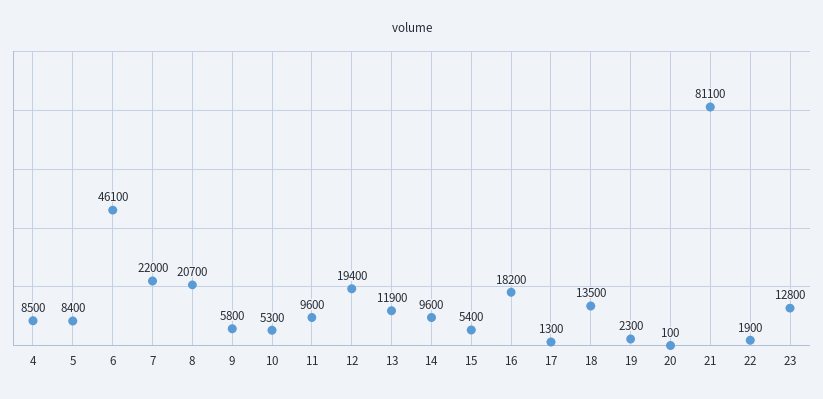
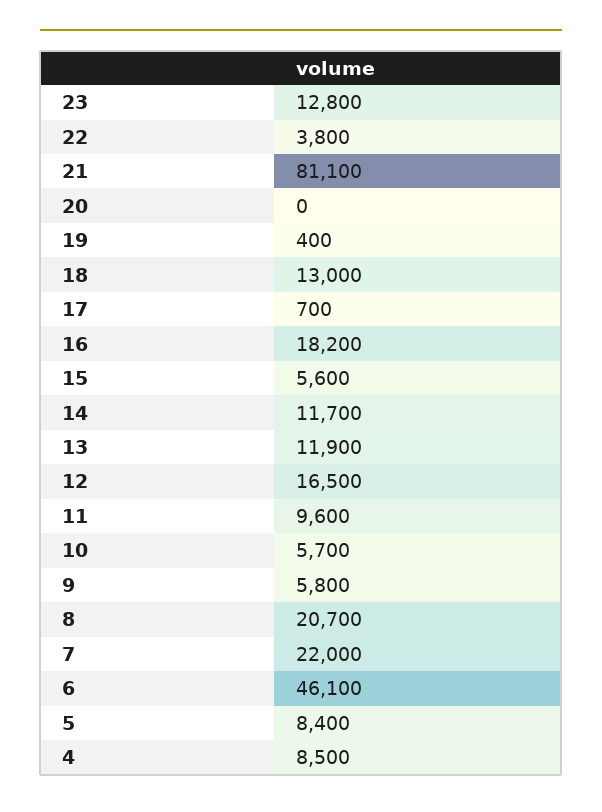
  {
    "4": 8500,
    "5": 8400,
    "6": 46100,
    "7": 22000,
    "8": 20700,
    "9": 5800,
-   "10": 5300,
+   "10": 5700,
    "11": 9600,
-   "12": 19400,
+   "12": 16500,
    "13": 11900,
-   "14": 9600,
+   "14": 11700,
-   "15": 5400,
+   "15": 5600,
    "16": 18200,
-   "17": 1300,
+   "17": 700,
-   "18": 13500,
+   "18": 13000,
-   "19": 2300,
+   "19": 400,
-   "20": 100,
+   "20": 0,
    "21": 81100,
-   "22": 1900,
+   "22": 3800,
    "23": 12800
  }

